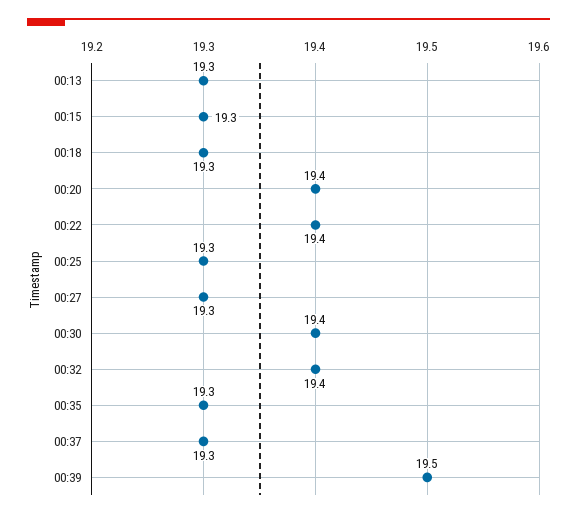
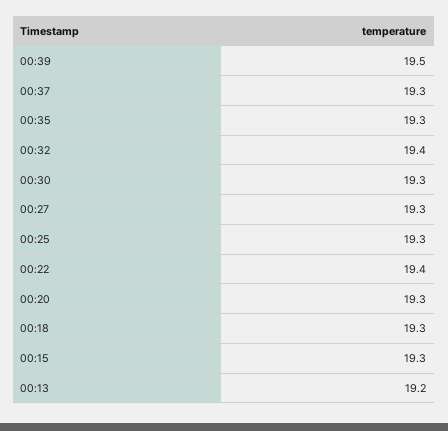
  {
-   "00:13": 19.3,
+   "00:13": 19.2,
    "00:15": 19.3,
    "00:18": 19.3,
-   "00:20": 19.4,
+   "00:20": 19.3,
    "00:22": 19.4,
    "00:25": 19.3,
    "00:27": 19.3,
-   "00:30": 19.4,
+   "00:30": 19.3,
    "00:32": 19.4,
    "00:35": 19.3,
    "00:37": 19.3,
    "00:39": 19.5
  }

